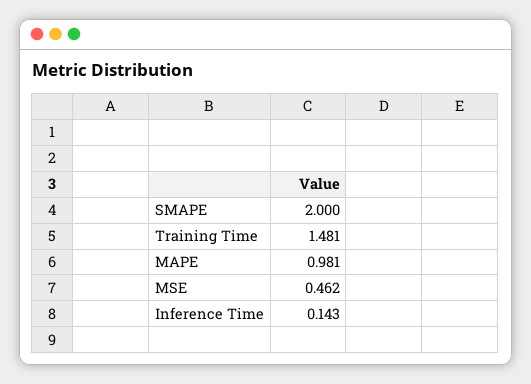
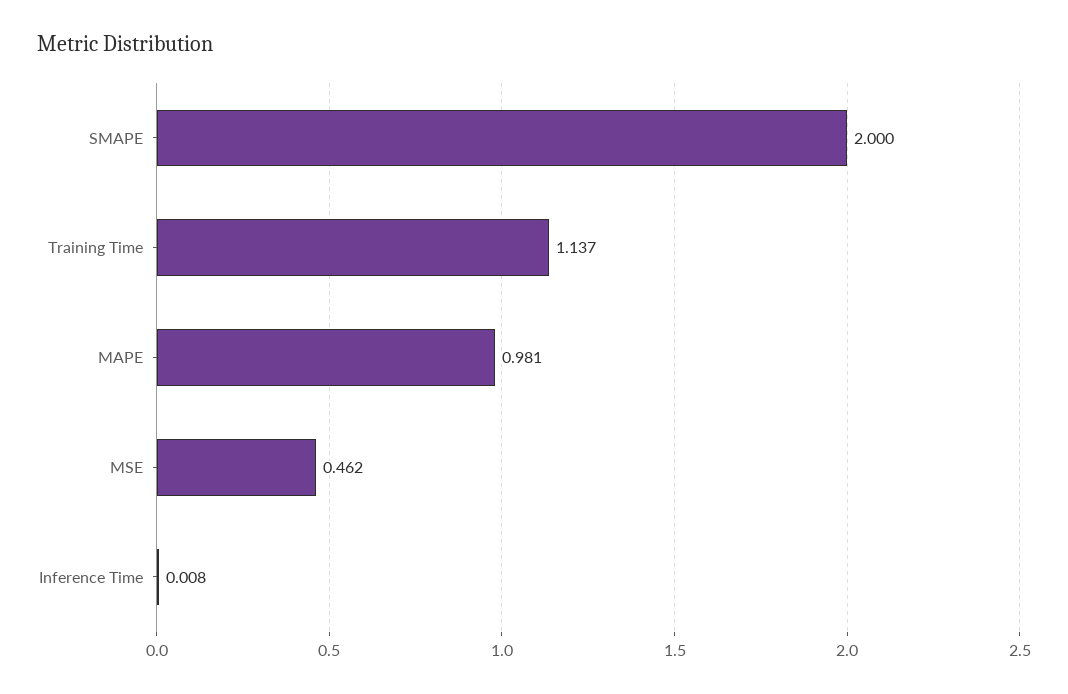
  {
    "SMAPE": 2,
-   "Training Time": 1.481,
+   "Training Time": 1.137,
    "MAPE": 0.981,
    "MSE": 0.462,
-   "Inference Time": 0.143
+   "Inference Time": 0.008
  }

